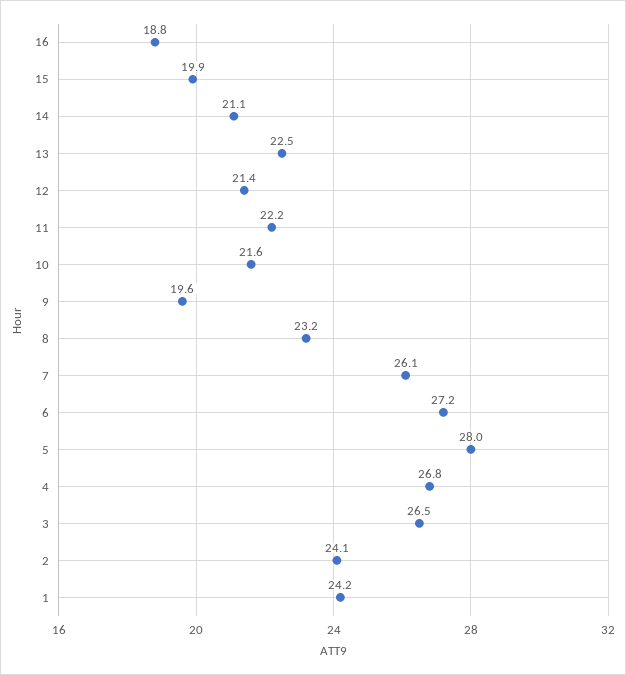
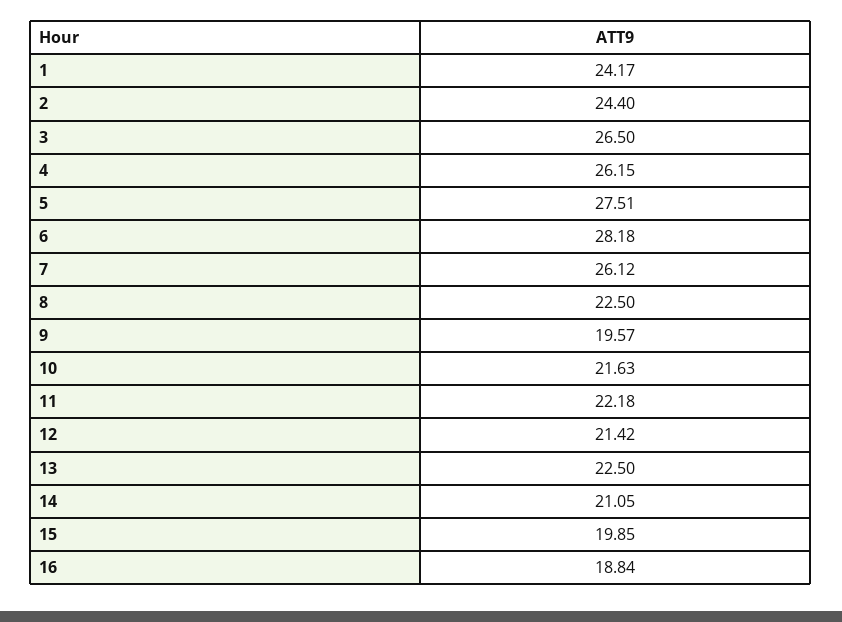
  {
    "16": 18.84,
    "15": 19.85,
    "14": 21.05,
    "13": 22.5,
    "12": 21.42,
    "11": 22.18,
    "10": 21.63,
    "9": 19.57,
-   "8": 23.2,
+   "8": 22.5,
    "7": 26.12,
-   "6": 27.2,
+   "6": 28.18,
-   "5": 28,
+   "5": 27.51,
-   "4": 26.8,
+   "4": 26.15,
    "3": 26.5,
-   "2": 24.1,
+   "2": 24.4,
    "1": 24.17
  }

